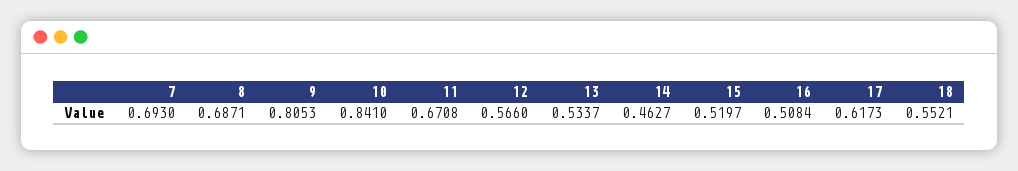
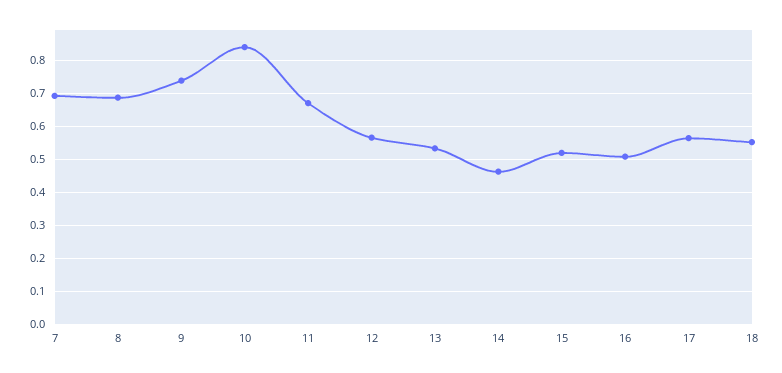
  {
    "7": 0.693,
    "8": 0.6871,
-   "9": 0.8053,
+   "9": 0.74,
    "10": 0.841,
    "11": 0.6708,
    "12": 0.566,
    "13": 0.5337,
    "14": 0.4627,
    "15": 0.5197,
    "16": 0.5084,
-   "17": 0.6173,
+   "17": 0.56,
    "18": 0.5521
  }

